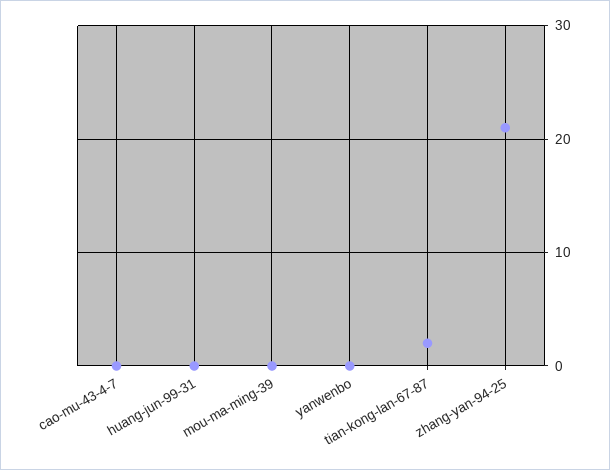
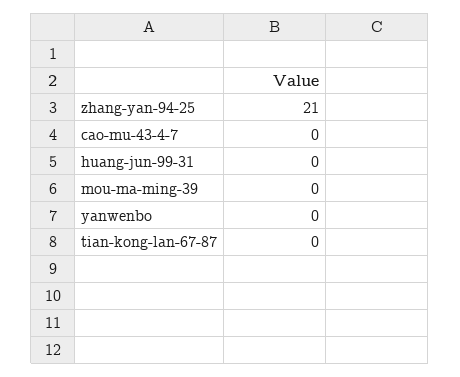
  {
    "cao-mu-43-4-7": 0,
    "huang-jun-99-31": 0,
    "mou-ma-ming-39": 0,
    "yanwenbo": 0,
-   "tian-kong-lan-67-87": 2,
+   "tian-kong-lan-67-87": 0,
    "zhang-yan-94-25": 21
  }

